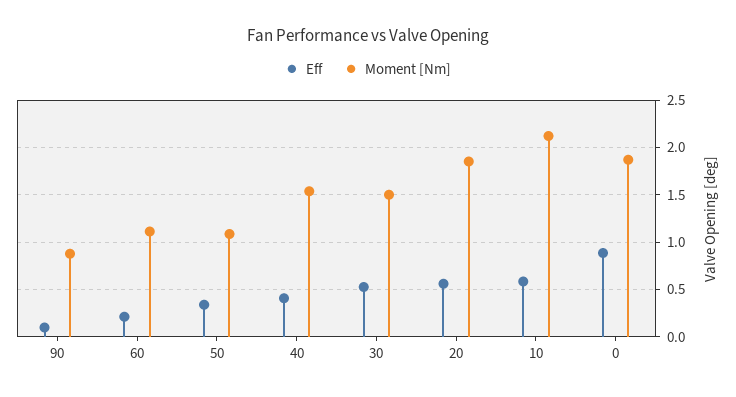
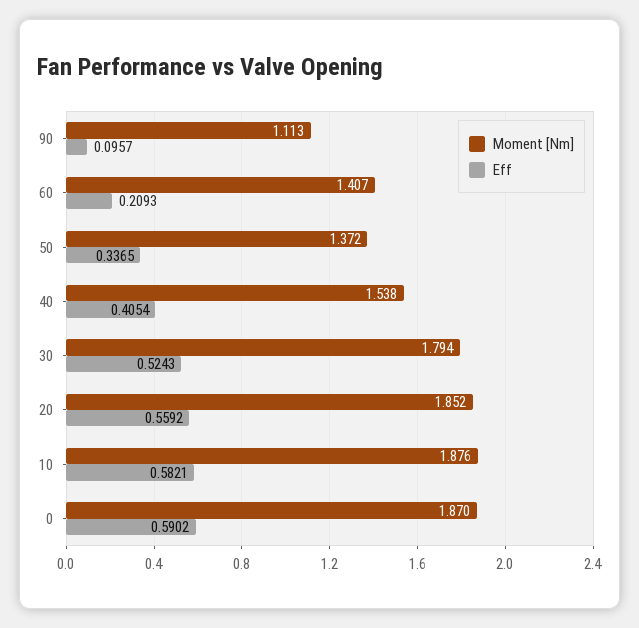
  {
    "Eff": {
      "90": 0.0957,
      "60": 0.2093,
      "50": 0.3365,
      "40": 0.4054,
      "30": 0.5243,
      "20": 0.5592,
      "10": 0.5821,
-     "0": 0.9
+     "0": 0.5902
    },
    "Moment [Nm]": {
-     "90": 0.9,
+     "90": 1.113,
-     "60": 1.1,
+     "60": 1.407,
-     "50": 1.1,
+     "50": 1.372,
      "40": 1.538,
-     "30": 1.5,
+     "30": 1.794,
      "20": 1.852,
-     "10": 2.1,
+     "10": 1.876,
      "0": 1.87
    }
  }

